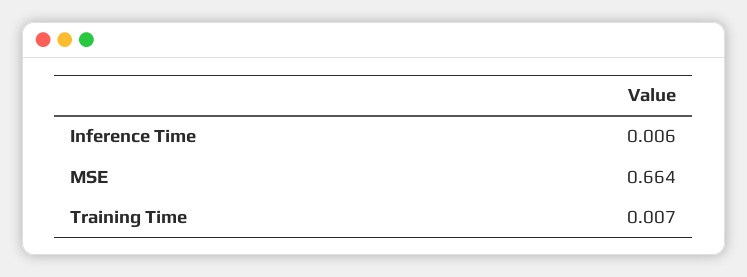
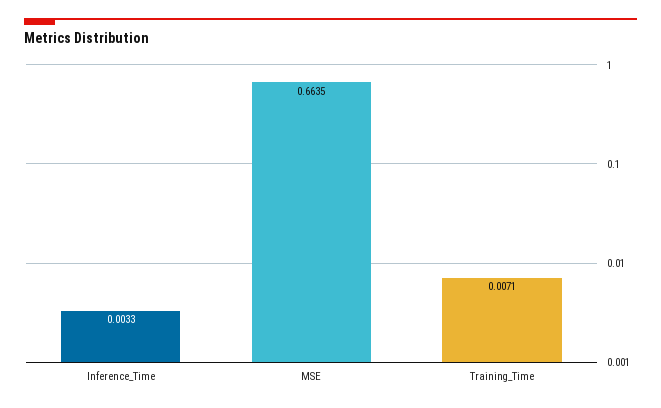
  {
-   "Inference Time": 0.006,
+   "Inference Time": 0.0033,
    "MSE": 0.6635,
    "Training Time": 0.0071
  }

